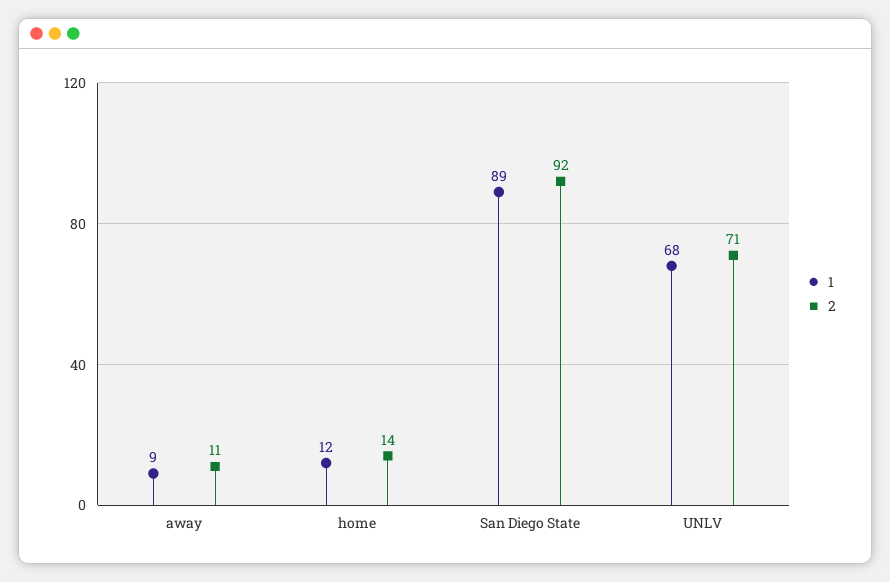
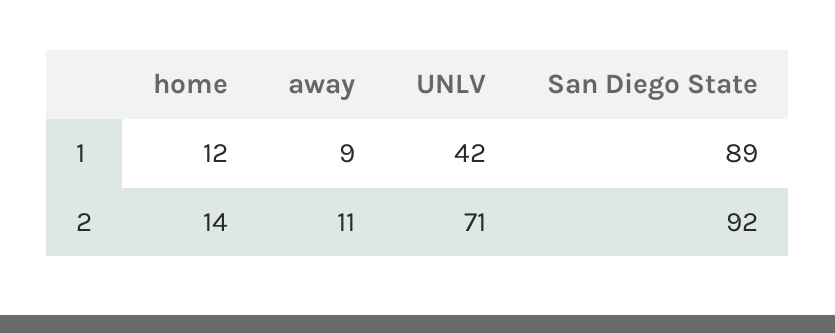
  {
    "1": {
      "away": 9,
      "home": 12,
      "San Diego State": 89,
-     "UNLV": 68
+     "UNLV": 42
    },
    "2": {
      "away": 11,
      "home": 14,
      "San Diego State": 92,
      "UNLV": 71
    }
  }

